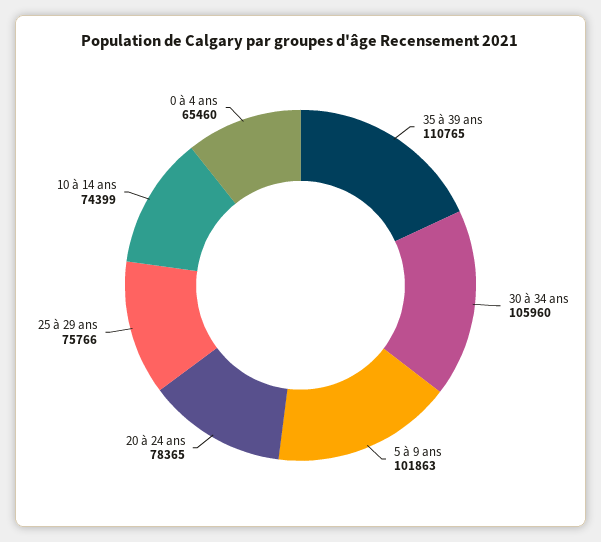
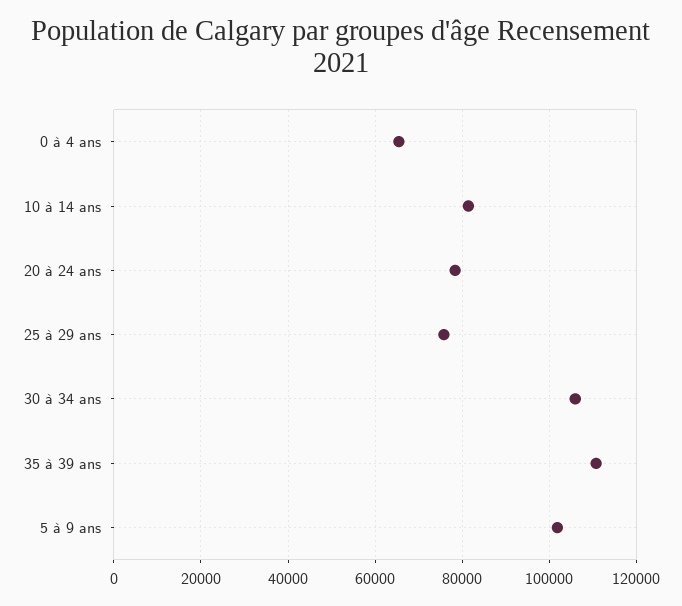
  {
    "35 à 39 ans": 110765,
    "30 à 34 ans": 105960,
    "5 à 9 ans": 101863,
    "20 à 24 ans": 78365,
    "25 à 29 ans": 75766,
-   "10 à 14 ans": 74399,
+   "10 à 14 ans": 82000,
    "0 à 4 ans": 65460
  }

